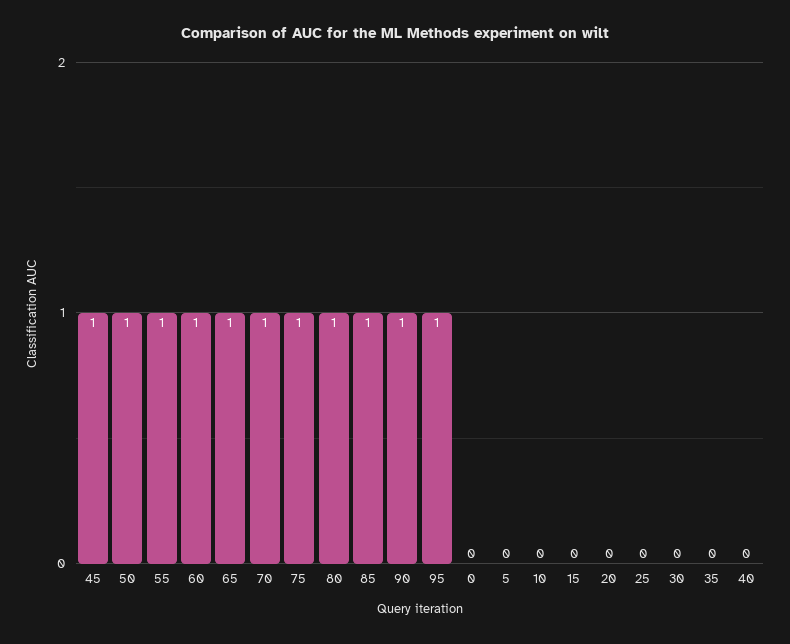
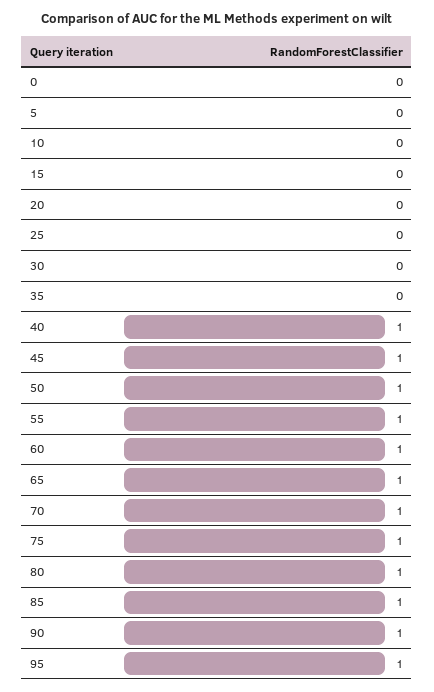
  {
    "45": 1,
    "50": 1,
    "55": 1,
    "60": 1,
    "65": 1,
    "70": 1,
    "75": 1,
    "80": 1,
    "85": 1,
    "90": 1,
    "95": 1,
    "0": 0,
    "5": 0,
    "10": 0,
    "15": 0,
    "20": 0,
    "25": 0,
    "30": 0,
    "35": 0,
-   "40": 0
+   "40": 1
  }

